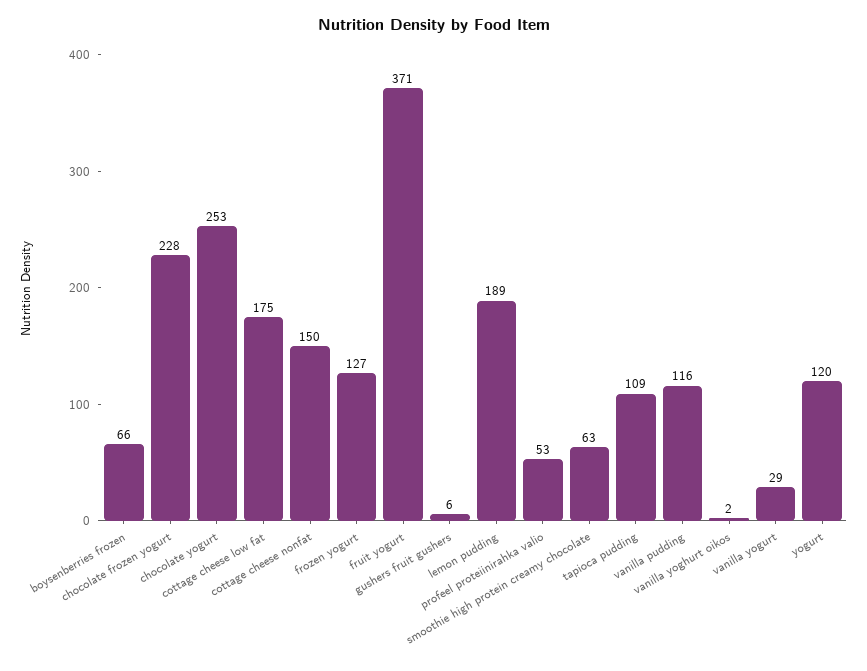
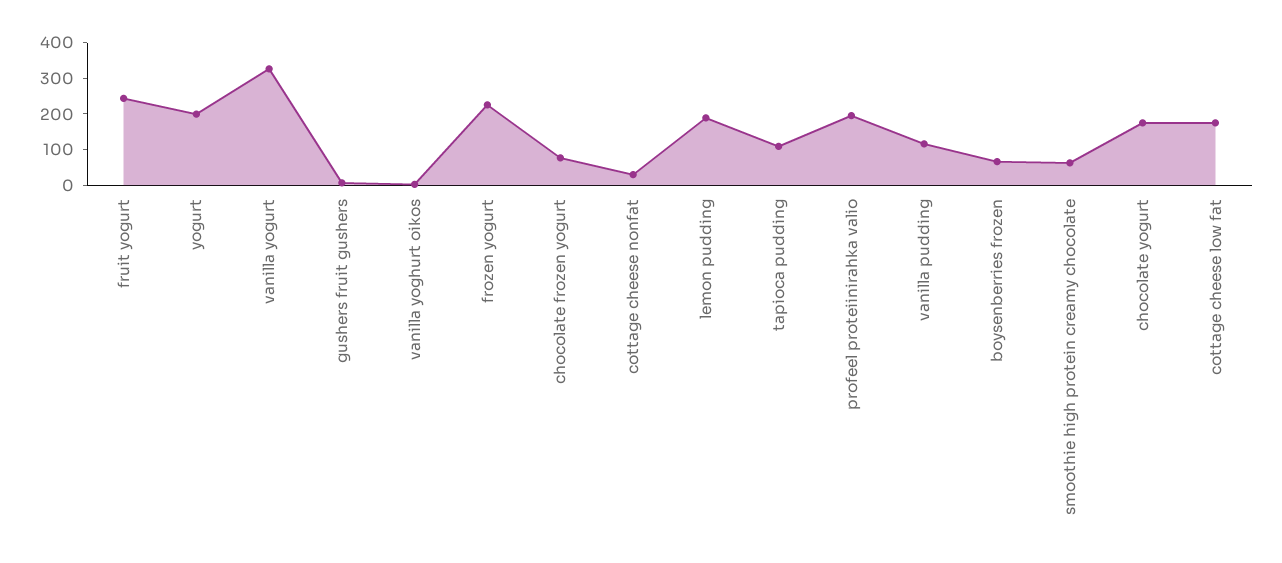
  {
    "boysenberries frozen": 66,
-   "chocolate frozen yogurt": 228,
+   "chocolate frozen yogurt": 75,
-   "chocolate yogurt": 253,
+   "chocolate yogurt": 175,
    "cottage cheese low fat": 175,
-   "cottage cheese nonfat": 150,
+   "cottage cheese nonfat": 25,
-   "frozen yogurt": 127,
+   "frozen yogurt": 225,
-   "fruit yogurt": 371,
+   "fruit yogurt": 250,
    "gushers fruit gushers": 6,
    "lemon pudding": 189,
-   "profeel proteiinirahka valio": 53,
+   "profeel proteiinirahka valio": 200,
    "smoothie high protein creamy chocolate": 63,
    "tapioca pudding": 109,
    "vanilla pudding": 116,
    "vanilla yoghurt oikos": 2,
-   "vanilla yogurt": 29,
+   "vanilla yogurt": 325,
-   "yogurt": 120
+   "yogurt": 200
  }

